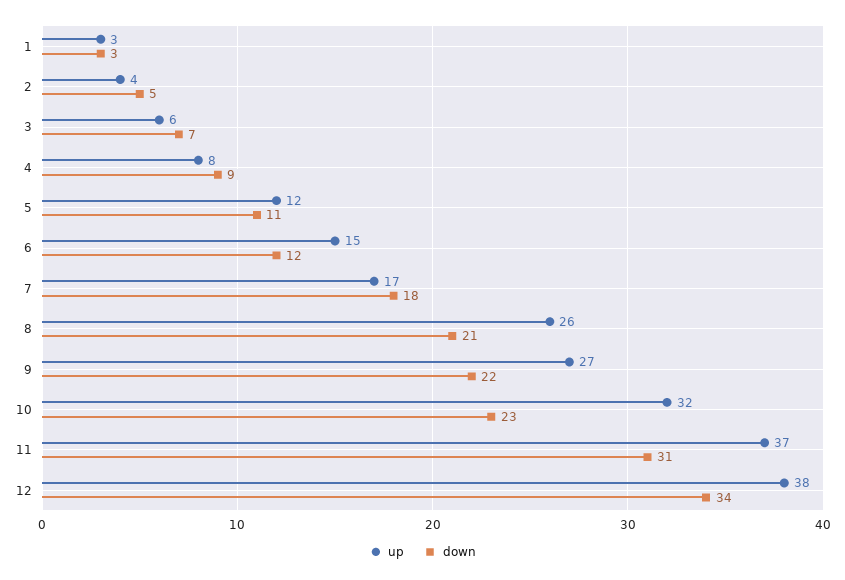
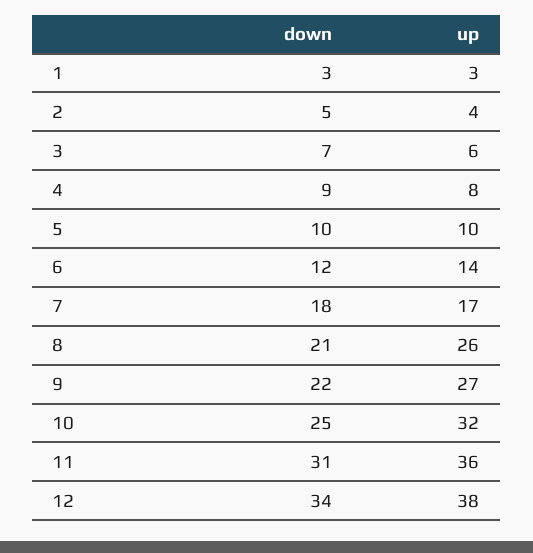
  {
    "up": {
      "1": 3,
      "2": 4,
      "3": 6,
      "4": 8,
-     "5": 12,
+     "5": 10,
-     "6": 15,
+     "6": 14,
      "7": 17,
      "8": 26,
      "9": 27,
      "10": 32,
-     "11": 37,
+     "11": 36,
      "12": 38
    },
    "down": {
      "1": 3,
      "2": 5,
      "3": 7,
      "4": 9,
-     "5": 11,
+     "5": 10,
      "6": 12,
      "7": 18,
      "8": 21,
      "9": 22,
-     "10": 23,
+     "10": 25,
      "11": 31,
      "12": 34
    }
  }

